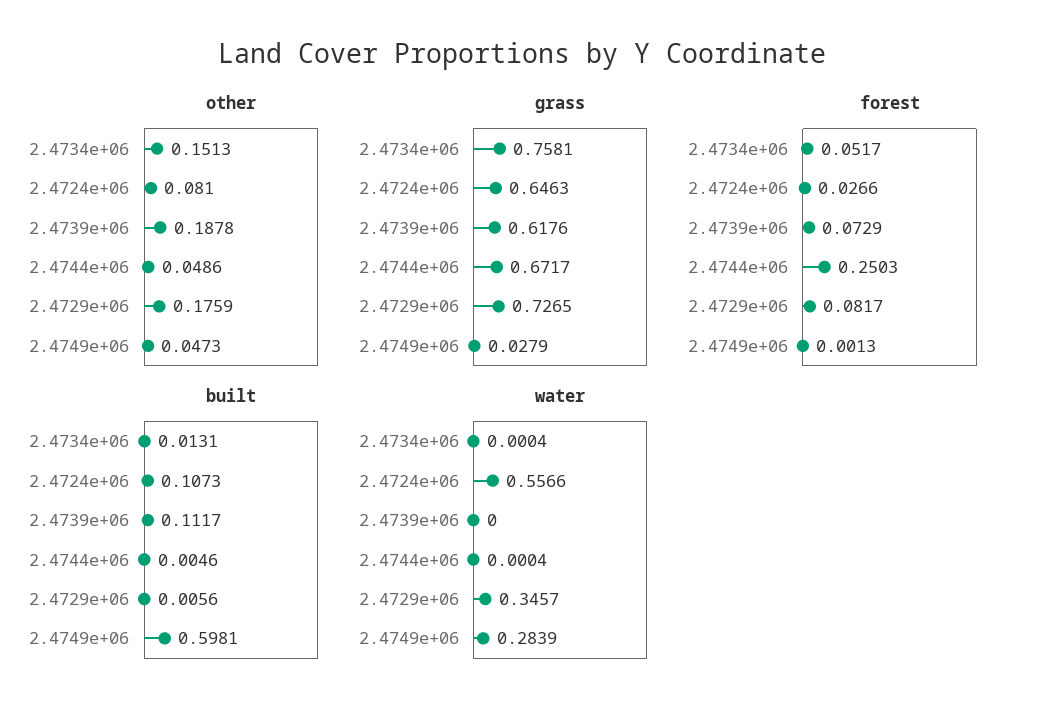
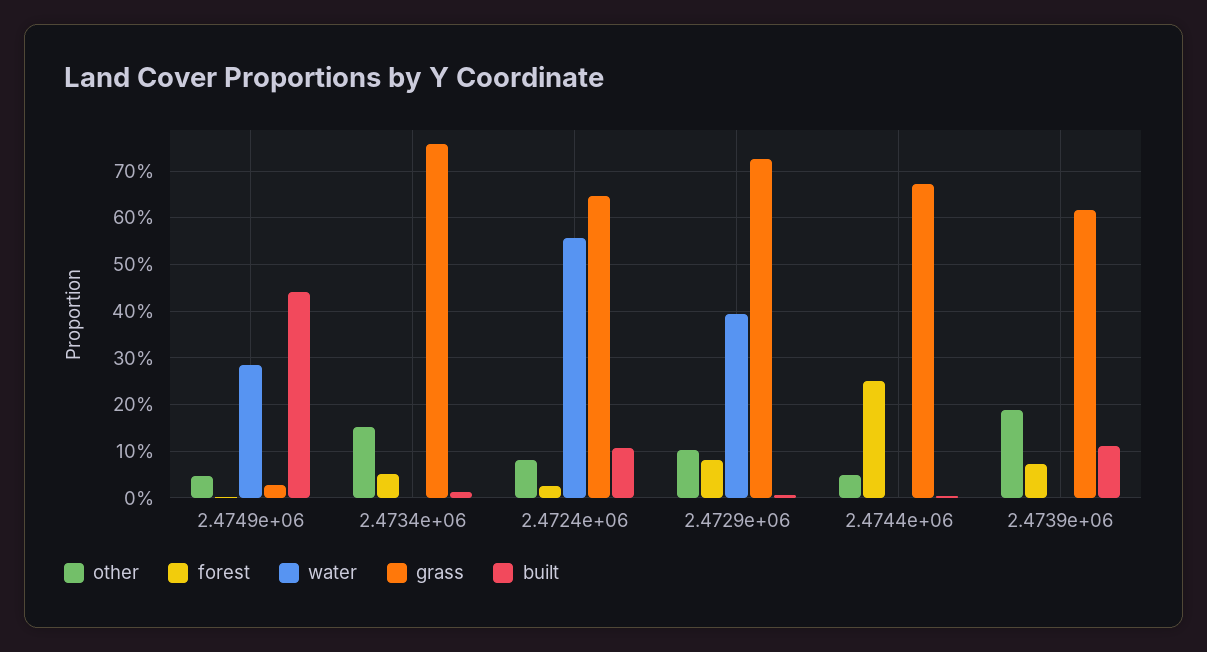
  {
    "other": {
      "2.4734e+06": 0.1513,
      "2.4724e+06": 0.081,
      "2.4739e+06": 0.1878,
      "2.4744e+06": 0.0486,
-     "2.4729e+06": 0.1759,
+     "2.4729e+06": 0.1,
      "2.4749e+06": 0.0473
    },
    "grass": {
      "2.4734e+06": 0.7581,
      "2.4724e+06": 0.6463,
      "2.4739e+06": 0.6176,
      "2.4744e+06": 0.6717,
      "2.4729e+06": 0.7265,
      "2.4749e+06": 0.0279
    },
    "forest": {
      "2.4734e+06": 0.0517,
      "2.4724e+06": 0.0266,
      "2.4739e+06": 0.0729,
      "2.4744e+06": 0.2503,
      "2.4729e+06": 0.0817,
      "2.4749e+06": 0.0013
    },
    "built": {
      "2.4734e+06": 0.0131,
      "2.4724e+06": 0.1073,
      "2.4739e+06": 0.1117,
      "2.4744e+06": 0.0046,
      "2.4729e+06": 0.0056,
-     "2.4749e+06": 0.5981
+     "2.4749e+06": 0.44
    },
    "water": {
      "2.4734e+06": 0.0004,
      "2.4724e+06": 0.5566,
      "2.4739e+06": 0,
      "2.4744e+06": 0.0004,
-     "2.4729e+06": 0.3457,
+     "2.4729e+06": 0.4,
      "2.4749e+06": 0.2839
    }
  }

